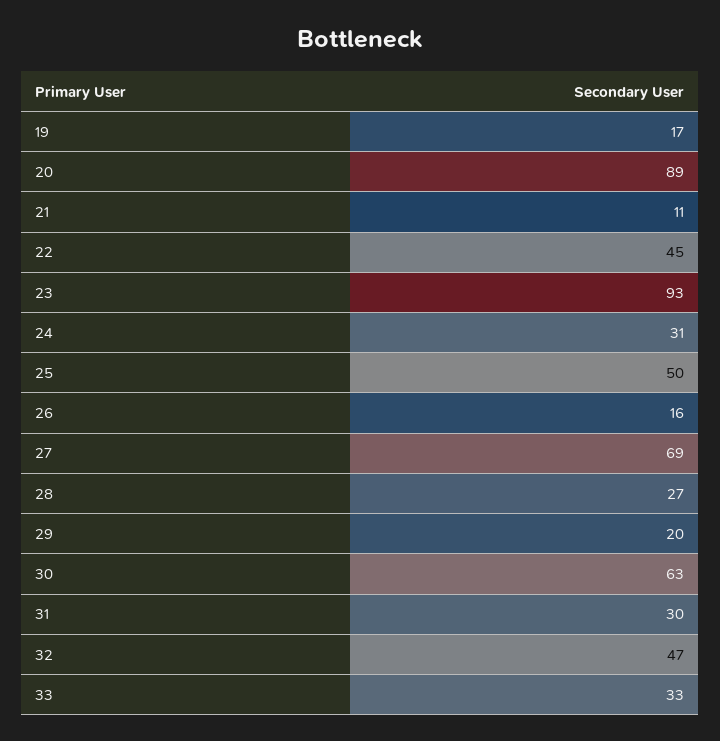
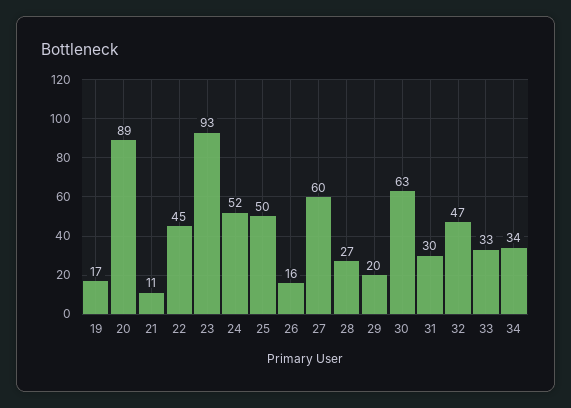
  {
    "19": 17,
    "20": 89,
    "21": 11,
    "22": 45,
    "23": 93,
-   "24": 31,
+   "24": 52,
    "25": 50,
    "26": 16,
-   "27": 69,
+   "27": 60,
    "28": 27,
    "29": 20,
    "30": 63,
    "31": 30,
    "32": 47,
-   "33": 33
+   "33": 33,
+   "34": 34
  }

